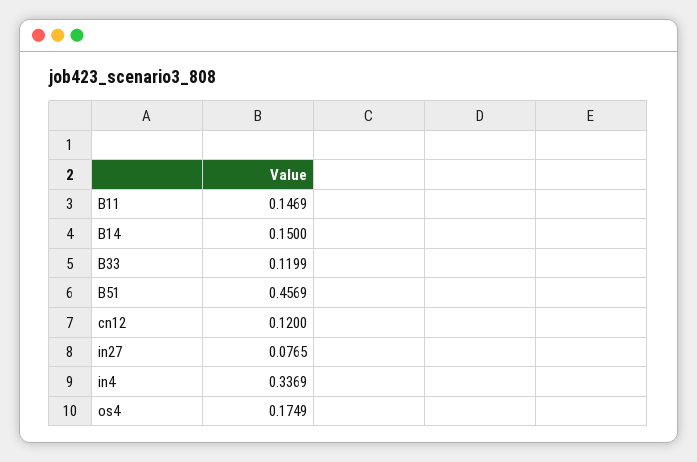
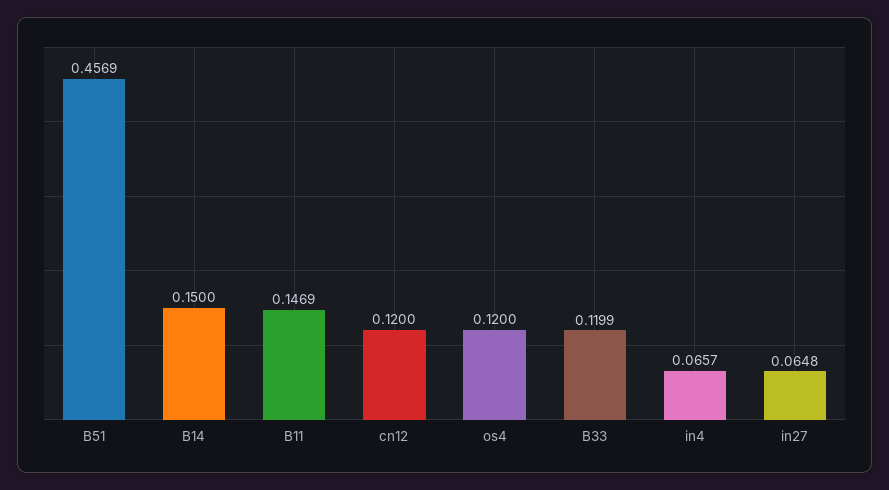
  {
    "B11": 0.1469,
    "B14": 0.15,
    "B33": 0.1199,
    "B51": 0.4569,
    "cn12": 0.12,
-   "in27": 0.0765,
+   "in27": 0.0648,
-   "in4": 0.3369,
+   "in4": 0.0657,
-   "os4": 0.1749
+   "os4": 0.12
  }

